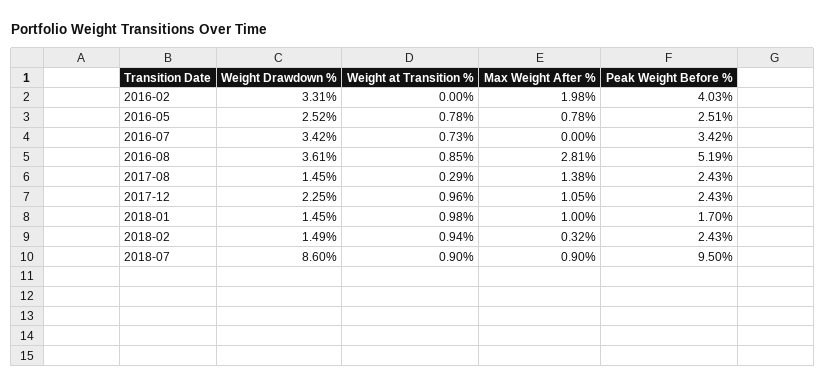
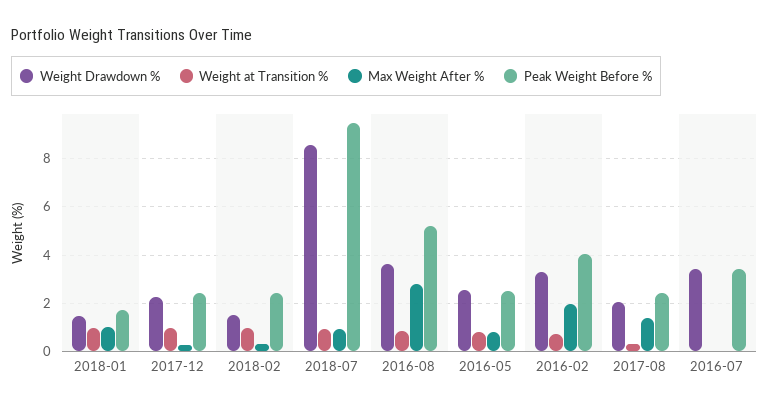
  {
    "Weight Drawdown %": {
      "2016-02": 3.31,
      "2016-05": 2.52,
      "2016-07": 3.42,
      "2016-08": 3.61,
-     "2017-08": 1.45,
+     "2017-08": 2,
      "2017-12": 2.25,
      "2018-01": 1.45,
      "2018-02": 1.49,
      "2018-07": 8.6
    },
    "Weight at Transition %": {
-     "2016-02": 0,
+     "2016-02": 0.75,
      "2016-05": 0.78,
-     "2016-07": 0.73,
+     "2016-07": 0,
      "2016-08": 0.85,
      "2017-08": 0.29,
      "2017-12": 0.96,
      "2018-01": 0.98,
      "2018-02": 0.94,
      "2018-07": 0.9
    },
    "Max Weight After %": {
      "2016-02": 1.98,
      "2016-05": 0.78,
      "2016-07": 0,
      "2016-08": 2.81,
      "2017-08": 1.38,
-     "2017-12": 1.05,
+     "2017-12": 0.25,
      "2018-01": 1,
      "2018-02": 0.32,
      "2018-07": 0.9
    },
    "Peak Weight Before %": {
      "2016-02": 4.03,
      "2016-05": 2.51,
      "2016-07": 3.42,
      "2016-08": 5.19,
      "2017-08": 2.43,
      "2017-12": 2.43,
      "2018-01": 1.7,
      "2018-02": 2.43,
      "2018-07": 9.5
    }
  }

